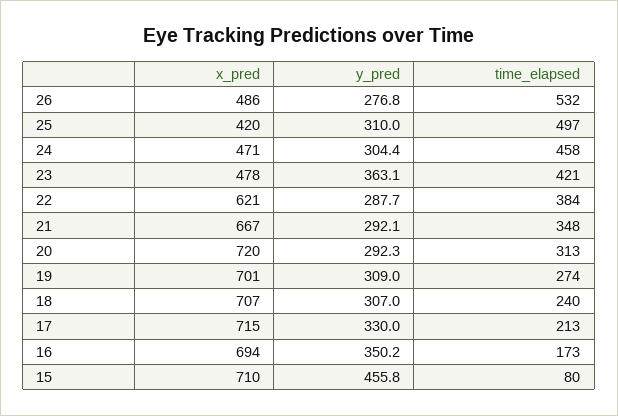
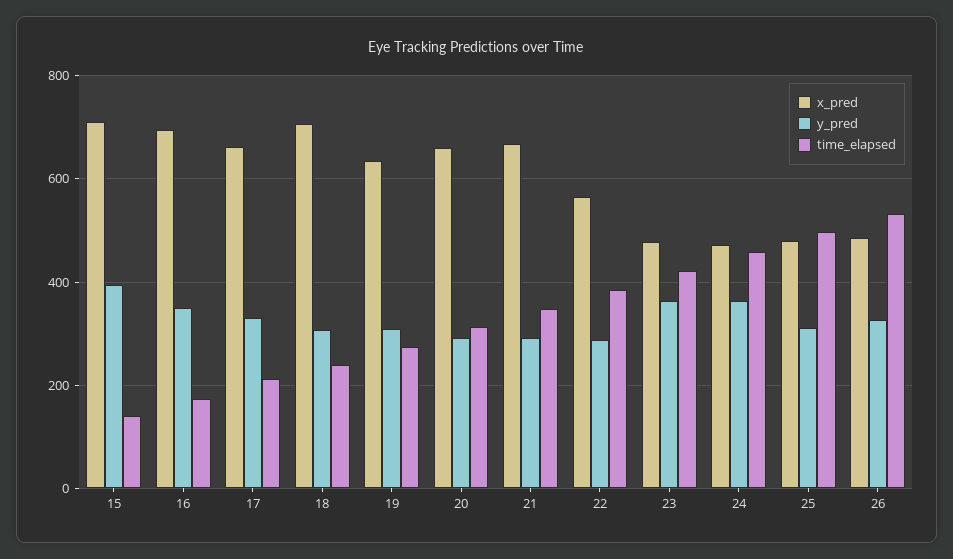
  {
    "x_pred": {
      "26": 486,
-     "25": 420,
+     "25": 480,
      "24": 471,
      "23": 478,
-     "22": 621,
+     "22": 560,
      "21": 667,
-     "20": 720,
+     "20": 660,
-     "19": 701,
+     "19": 640,
      "18": 707,
-     "17": 715,
+     "17": 660,
      "16": 694,
      "15": 710
    },
    "y_pred": {
-     "26": 276.8,
+     "26": 320,
      "25": 310,
-     "24": 304.4,
+     "24": 360,
      "23": 363.1,
      "22": 287.7,
      "21": 292.1,
      "20": 292.3,
      "19": 309,
      "18": 307,
      "17": 330,
      "16": 350.2,
-     "15": 455.8
+     "15": 400
    },
    "time_elapsed": {
      "26": 532,
      "25": 497,
      "24": 458,
      "23": 421,
      "22": 384,
      "21": 348,
      "20": 313,
      "19": 274,
      "18": 240,
      "17": 213,
      "16": 173,
-     "15": 80
+     "15": 140
    }
  }

